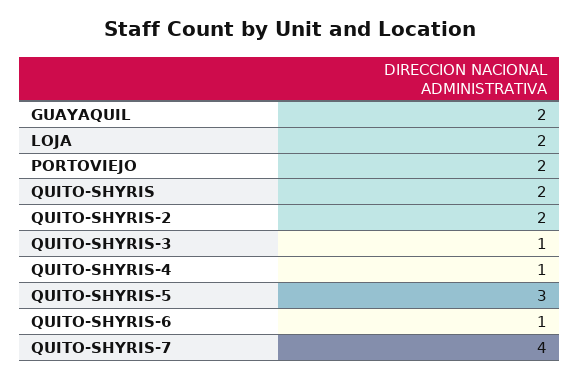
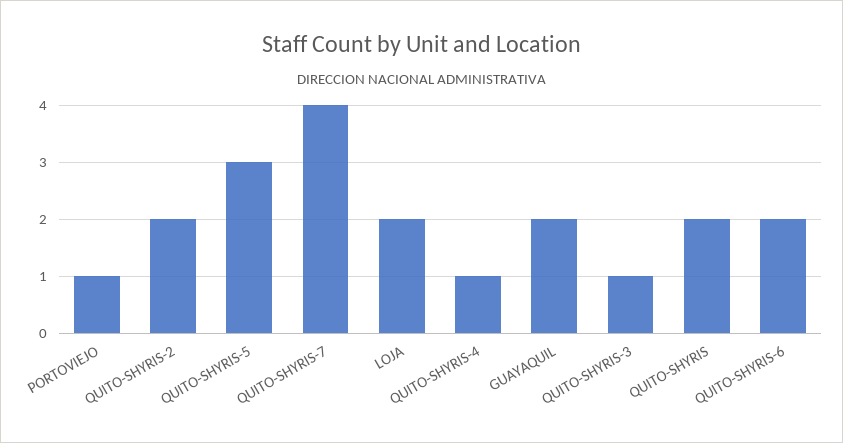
  {
    "GUAYAQUIL": 2,
    "LOJA": 2,
-   "PORTOVIEJO": 2,
+   "PORTOVIEJO": 1,
    "QUITO-SHYRIS": 2,
    "QUITO-SHYRIS-2": 2,
    "QUITO-SHYRIS-3": 1,
    "QUITO-SHYRIS-4": 1,
    "QUITO-SHYRIS-5": 3,
-   "QUITO-SHYRIS-6": 1,
+   "QUITO-SHYRIS-6": 2,
    "QUITO-SHYRIS-7": 4
  }

